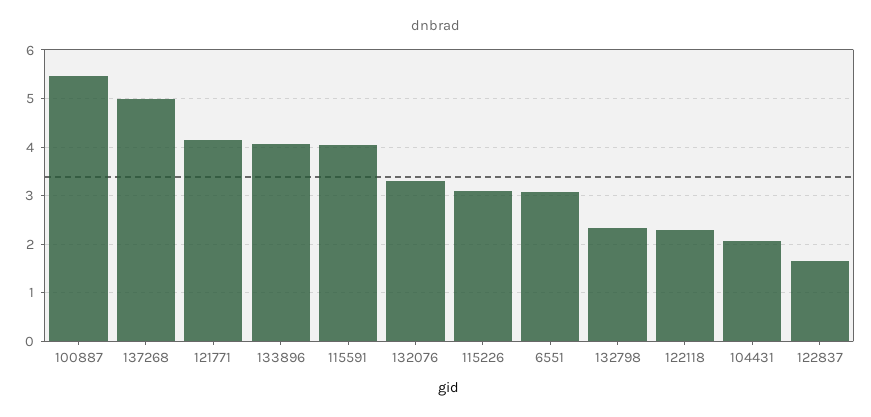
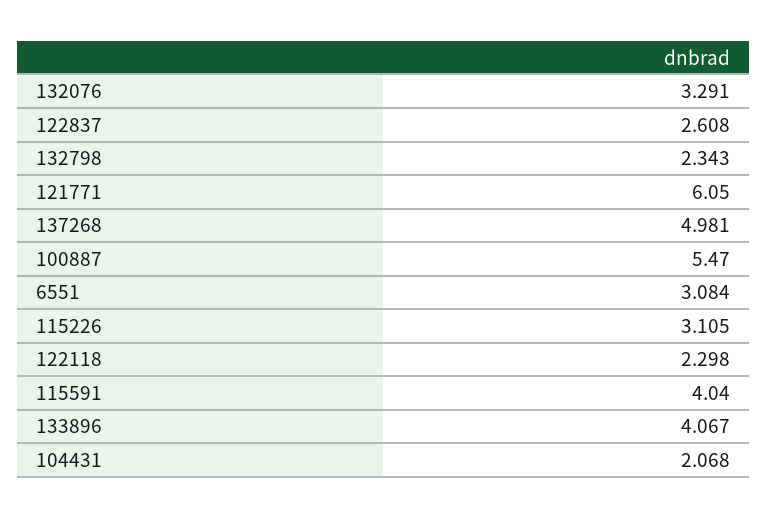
  {
    "100887": 5.47,
    "137268": 4.981,
-   "121771": 4.2,
+   "121771": 6.05,
    "133896": 4.067,
    "115591": 4.04,
    "132076": 3.291,
    "115226": 3.105,
    "6551": 3.084,
    "132798": 2.343,
    "122118": 2.298,
    "104431": 2.068,
-   "122837": 1.6
+   "122837": 2.608
  }

